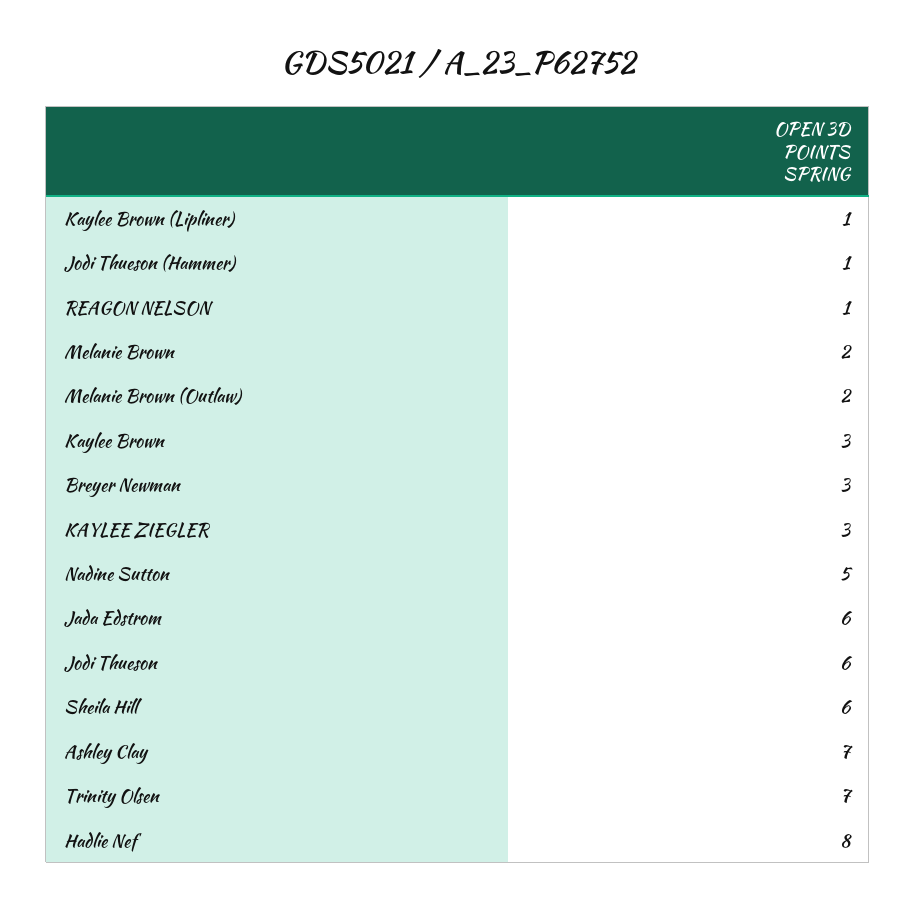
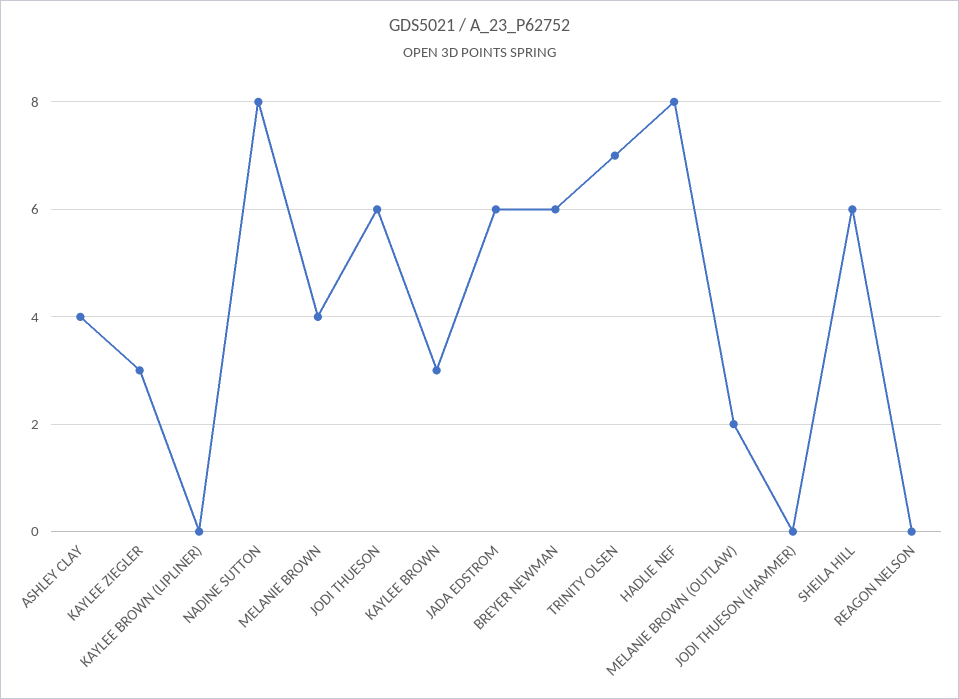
  {
-   "Kaylee Brown (Lipliner)": 1,
+   "Kaylee Brown (Lipliner)": 0,
-   "Jodi Thueson (Hammer)": 1,
+   "Jodi Thueson (Hammer)": 0,
-   "REAGON NELSON": 1,
+   "REAGON NELSON": 0,
-   "Melanie Brown": 2,
+   "Melanie Brown": 4,
    "Melanie Brown (Outlaw)": 2,
    "Kaylee Brown": 3,
-   "Breyer Newman": 3,
+   "Breyer Newman": 6,
    "KAYLEE ZIEGLER": 3,
-   "Nadine Sutton": 5,
+   "Nadine Sutton": 8,
    "Jada Edstrom": 6,
    "Jodi Thueson": 6,
    "Sheila Hill": 6,
-   "Ashley Clay": 7,
+   "Ashley Clay": 4,
    "Trinity Olsen": 7,
    "Hadlie Nef": 8
  }

